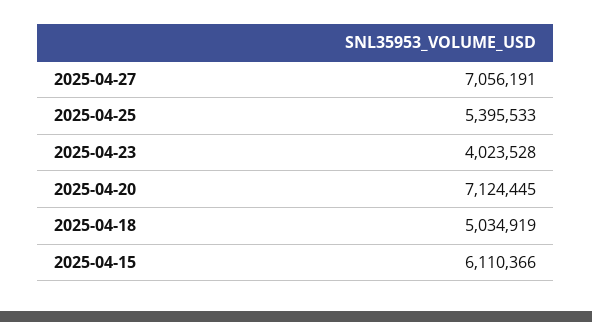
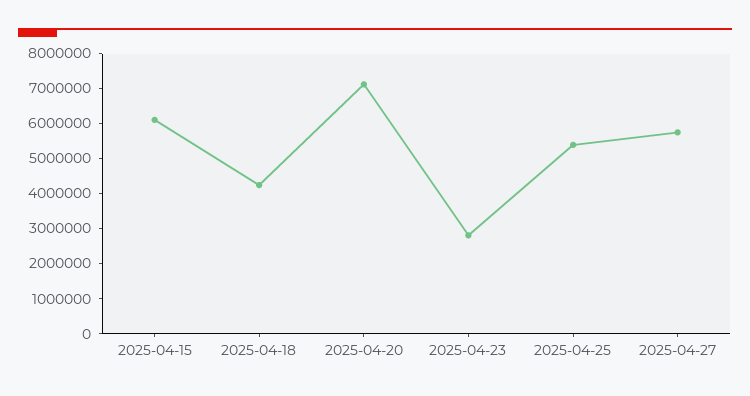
  {
-   "2025-04-27": 7056191,
+   "2025-04-27": 5750000,
    "2025-04-25": 5395533,
-   "2025-04-23": 4023528,
+   "2025-04-23": 2750000,
    "2025-04-20": 7124445,
-   "2025-04-18": 5034919,
+   "2025-04-18": 4250000,
    "2025-04-15": 6110366
  }

